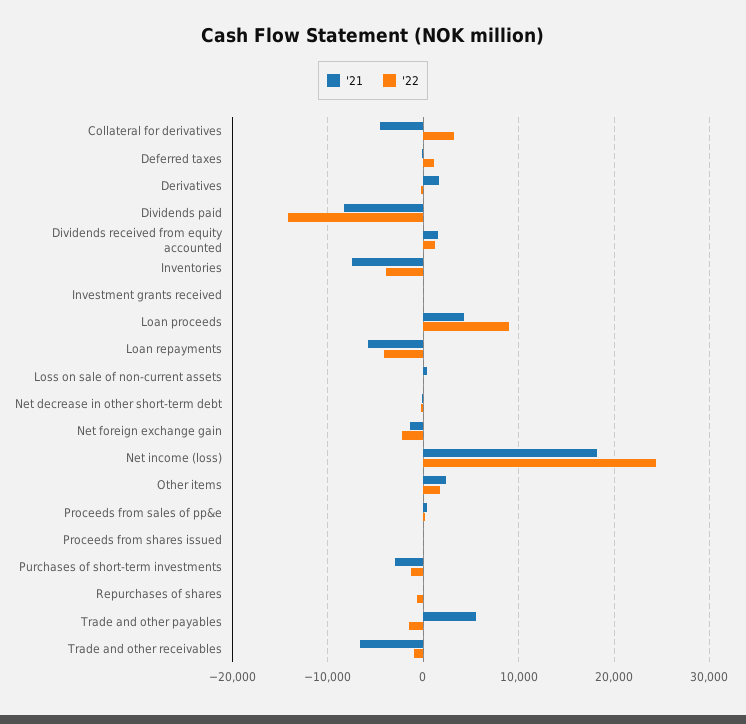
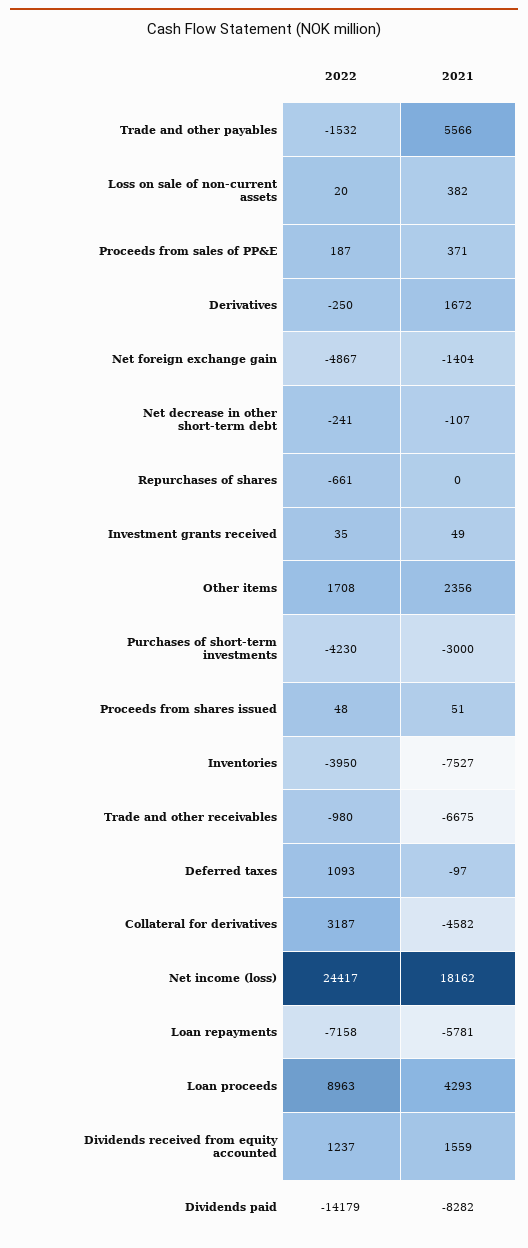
  {
    "'21": {
      "Collateral for derivatives": -4582,
      "Deferred taxes": -97,
      "Derivatives": 1672,
      "Dividends paid": -8282,
      "Dividends received from equity accounted": 1559,
      "Inventories": -7527,
      "Investment grants received": 49,
      "Loan proceeds": 4293,
      "Loan repayments": -5781,
      "Loss on sale of non-current assets": 382,
      "Net decrease in other short-term debt": -107,
      "Net foreign exchange gain": -1404,
      "Net income (loss)": 18162,
      "Other items": 2356,
      "Proceeds from sales of pp&e": 371,
      "Proceeds from shares issued": 51,
      "Purchases of short-term investments": -3000,
      "Repurchases of shares": 0,
      "Trade and other payables": 5566,
      "Trade and other receivables": -6675
    },
    "'22": {
      "Collateral for derivatives": 3187,
      "Deferred taxes": 1093,
      "Derivatives": -250,
      "Dividends paid": -14179,
      "Dividends received from equity accounted": 1237,
      "Inventories": -3950,
      "Investment grants received": 35,
      "Loan proceeds": 8963,
-     "Loan repayments": -4000,
+     "Loan repayments": -7158,
      "Loss on sale of non-current assets": 20,
      "Net decrease in other short-term debt": -241,
-     "Net foreign exchange gain": -2000,
+     "Net foreign exchange gain": -4867,
      "Net income (loss)": 24417,
      "Other items": 1708,
      "Proceeds from sales of pp&e": 187,
      "Proceeds from shares issued": 48,
-     "Purchases of short-term investments": -1000,
+     "Purchases of short-term investments": -4230,
      "Repurchases of shares": -661,
      "Trade and other payables": -1532,
      "Trade and other receivables": -980
    }
  }

